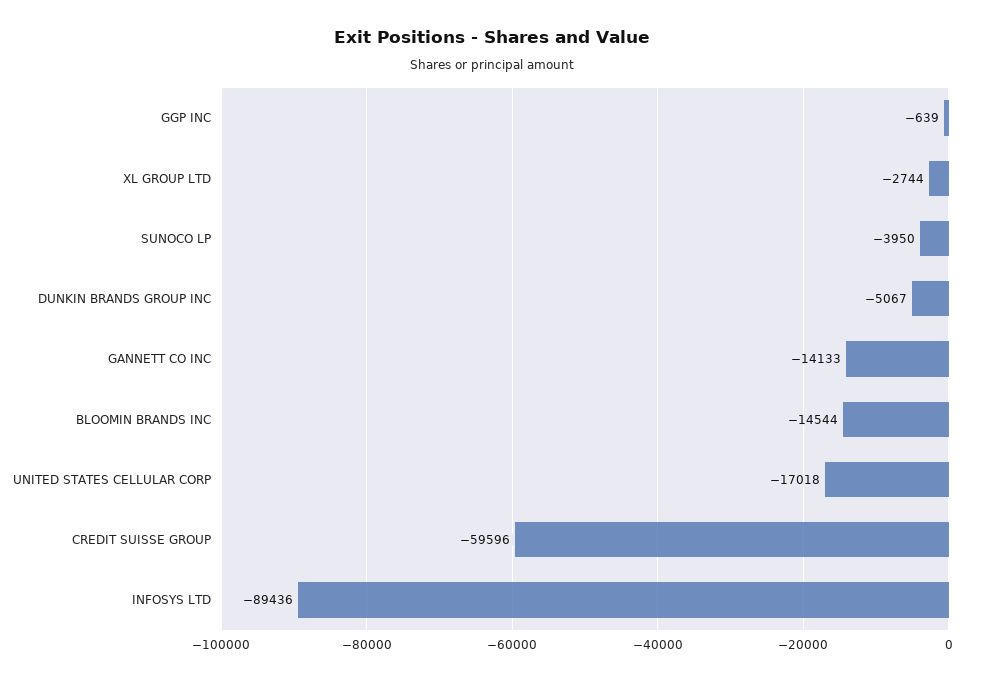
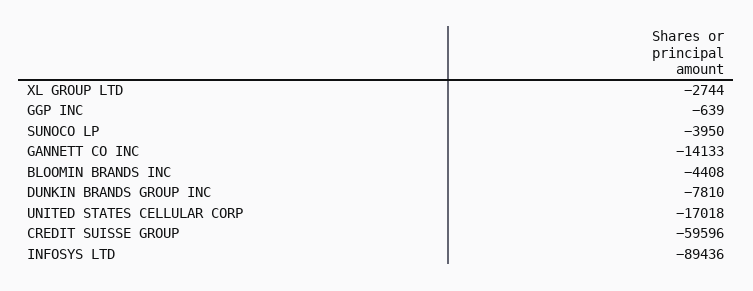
  {
    "GGP INC": -639,
    "XL GROUP LTD": -2744,
    "SUNOCO LP": -3950,
-   "DUNKIN BRANDS GROUP INC": -5067,
+   "DUNKIN BRANDS GROUP INC": -7810,
    "GANNETT CO INC": -14133,
-   "BLOOMIN BRANDS INC": -14544,
+   "BLOOMIN BRANDS INC": -4408,
    "UNITED STATES CELLULAR CORP": -17018,
    "CREDIT SUISSE GROUP": -59596,
    "INFOSYS LTD": -89436
  }

